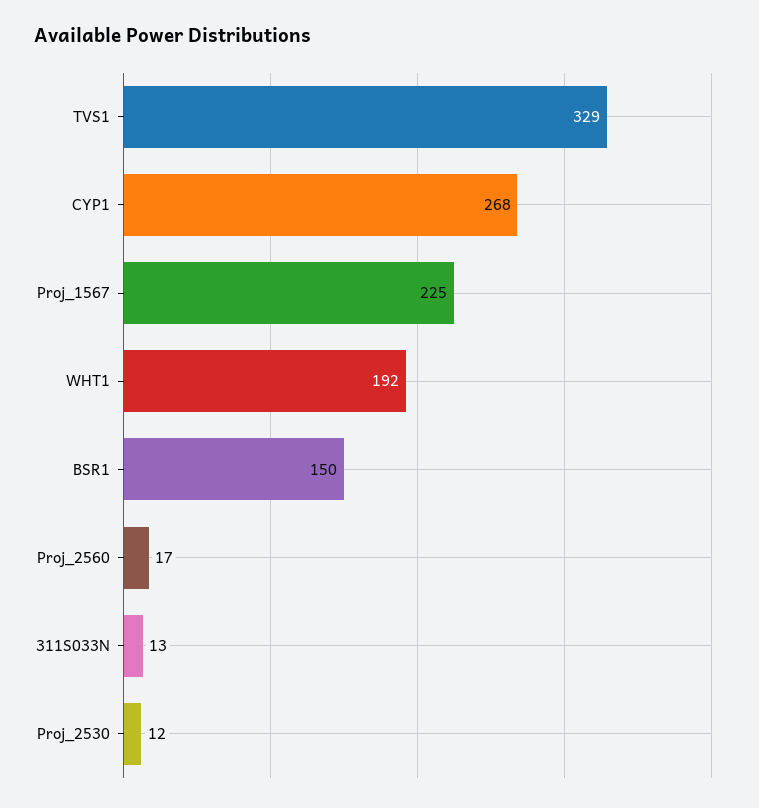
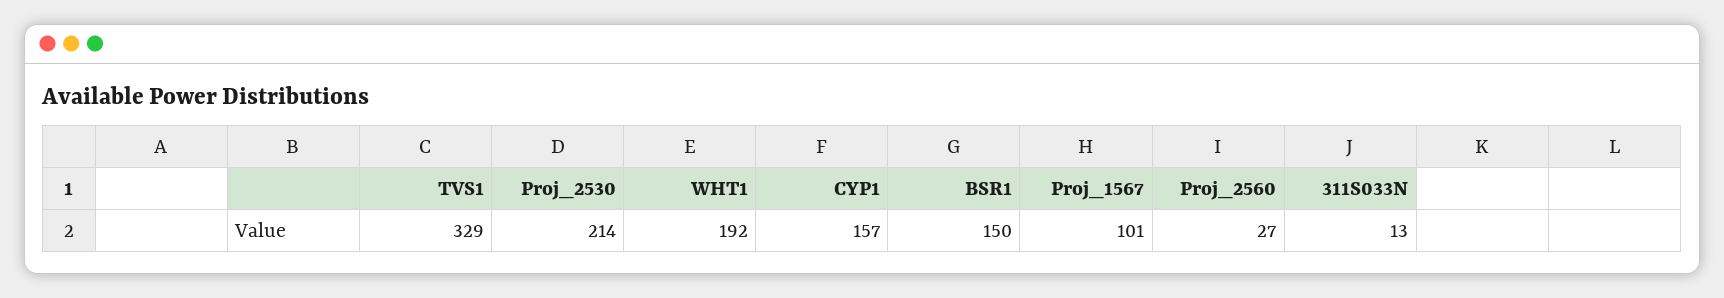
  {
    "TVS1": 329,
-   "CYP1": 268,
+   "CYP1": 157,
-   "Proj_1567": 225,
+   "Proj_1567": 101,
    "WHT1": 192,
    "BSR1": 150,
-   "Proj_2560": 17,
+   "Proj_2560": 27,
    "311S033N": 13,
-   "Proj_2530": 12
+   "Proj_2530": 214
  }

